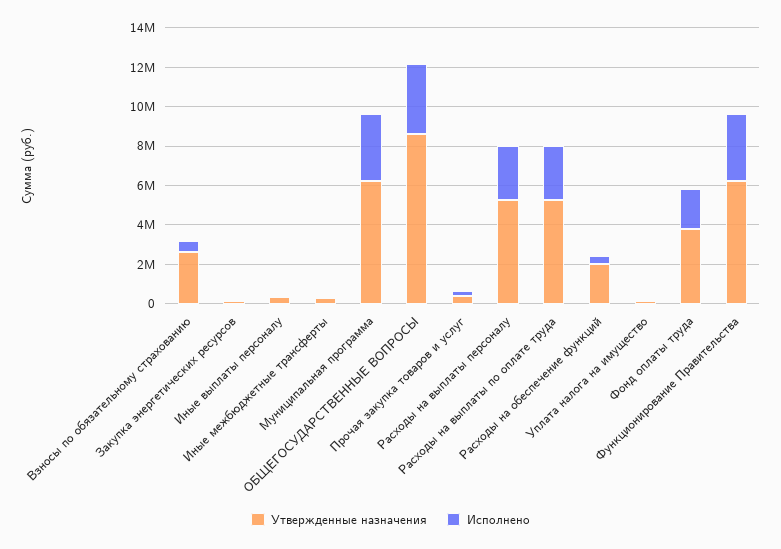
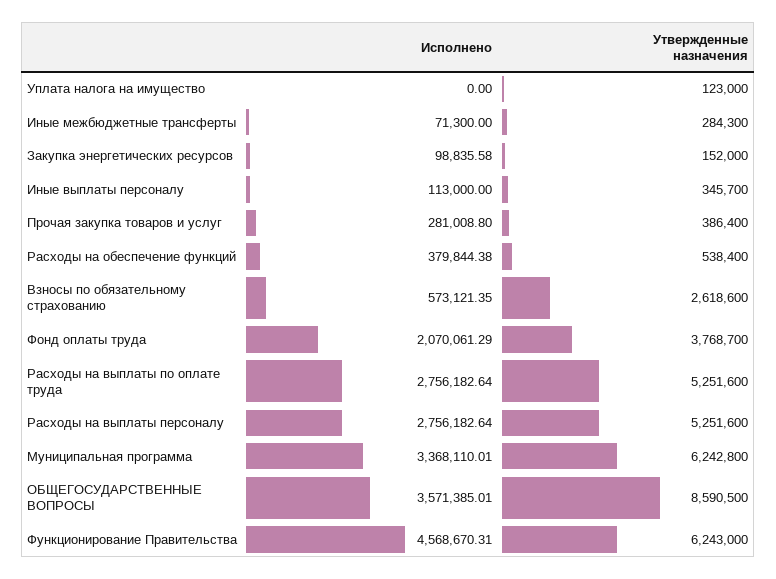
  {
    "Утвержденные назначения": {
      "Взносы по обязательному страхованию": 2618600,
      "Закупка энергетических ресурсов": 152000,
      "Иные выплаты персоналу": 345700,
      "Иные межбюджетные трансферты": 284300,
      "Муниципальная программа": 6242800,
      "ОБЩЕГОСУДАРСТВЕННЫЕ ВОПРОСЫ": 8590500,
      "Прочая закупка товаров и услуг": 386400,
      "Расходы на выплаты персоналу": 5251600,
      "Расходы на выплаты по оплате труда": 5251600,
-     "Расходы на обеспечение функций": 2000000,
+     "Расходы на обеспечение функций": 538400,
      "Уплата налога на имущество": 123000,
      "Фонд оплаты труда": 3768700,
      "Функционирование Правительства": 6243000
    },
    "Исполнено": {
      "Взносы по обязательному страхованию": 573121.35,
      "Закупка энергетических ресурсов": 98835.58,
      "Иные выплаты персоналу": 113000,
      "Иные межбюджетные трансферты": 71300,
      "Муниципальная программа": 3368110.01,
      "ОБЩЕГОСУДАРСТВЕННЫЕ ВОПРОСЫ": 3571385.01,
      "Прочая закупка товаров и услуг": 281008.8,
      "Расходы на выплаты персоналу": 2756182.64,
      "Расходы на выплаты по оплате труда": 2756182.64,
      "Расходы на обеспечение функций": 379844.38,
      "Уплата налога на имущество": 0,
      "Фонд оплаты труда": 2070061.29,
-     "Функционирование Правительства": 3500000
+     "Функционирование Правительства": 4568670.31
    }
  }

